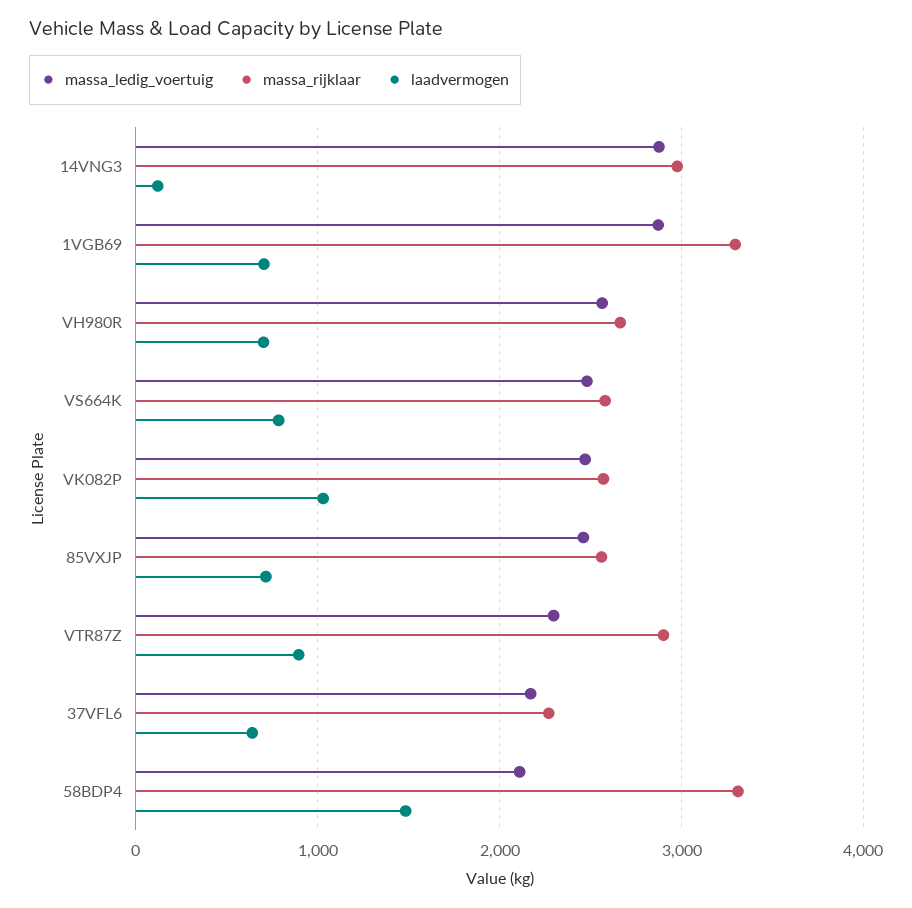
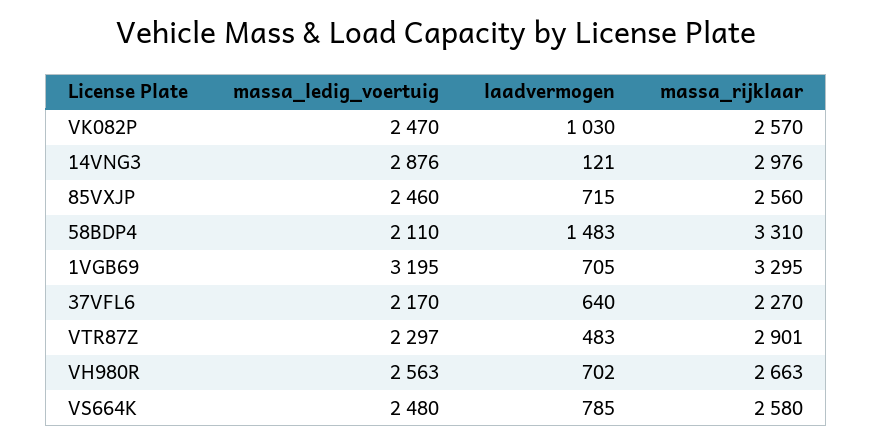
  {
    "massa_ledig_voertuig": {
      "14VNG3": 2876,
-     "1VGB69": 2900,
+     "1VGB69": 3195,
      "VH980R": 2563,
      "VS664K": 2480,
      "VK082P": 2470,
      "85VXJP": 2460,
      "VTR87Z": 2297,
      "37VFL6": 2170,
      "58BDP4": 2110
    },
    "massa_rijklaar": {
      "14VNG3": 2976,
      "1VGB69": 3295,
      "VH980R": 2663,
      "VS664K": 2580,
      "VK082P": 2570,
      "85VXJP": 2560,
      "VTR87Z": 2901,
      "37VFL6": 2270,
      "58BDP4": 3310
    },
    "laadvermogen": {
      "14VNG3": 121,
      "1VGB69": 705,
      "VH980R": 702,
      "VS664K": 785,
      "VK082P": 1030,
      "85VXJP": 715,
-     "VTR87Z": 900,
+     "VTR87Z": 483,
      "37VFL6": 640,
      "58BDP4": 1483
    }
  }

